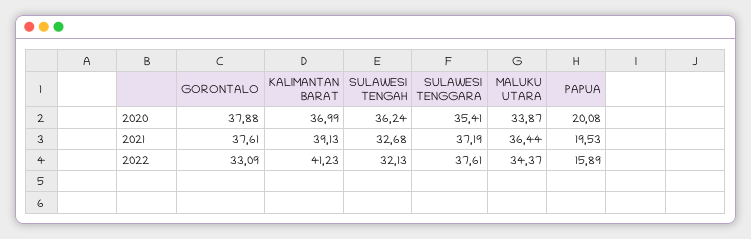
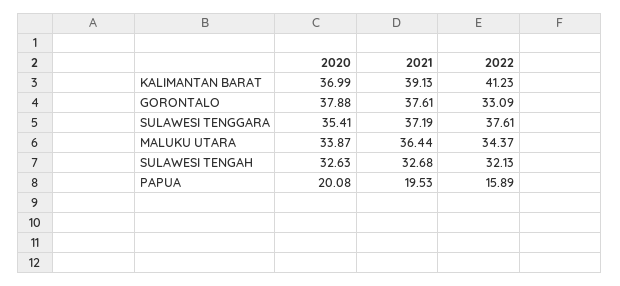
  {
    "GORONTALO": {
      "2020": 37.88,
      "2021": 37.61,
      "2022": 33.09
    },
    "KALIMANTAN BARAT": {
      "2020": 36.99,
      "2021": 39.13,
      "2022": 41.23
    },
    "SULAWESI TENGAH": {
-     "2020": 36.24,
+     "2020": 32.63,
      "2021": 32.68,
      "2022": 32.13
    },
    "SULAWESI TENGGARA": {
      "2020": 35.41,
      "2021": 37.19,
      "2022": 37.61
    },
    "MALUKU UTARA": {
      "2020": 33.87,
      "2021": 36.44,
      "2022": 34.37
    },
    "PAPUA": {
      "2020": 20.08,
      "2021": 19.53,
      "2022": 15.89
    }
  }

